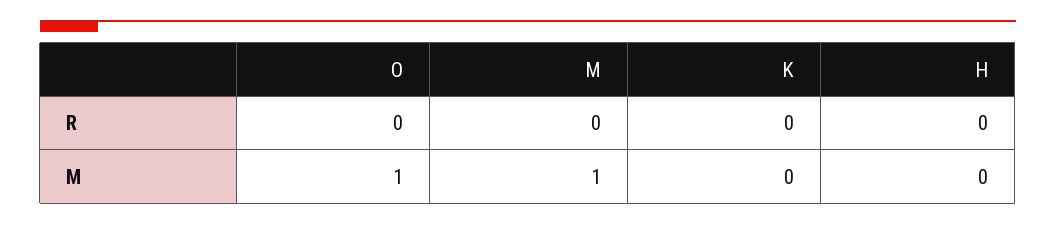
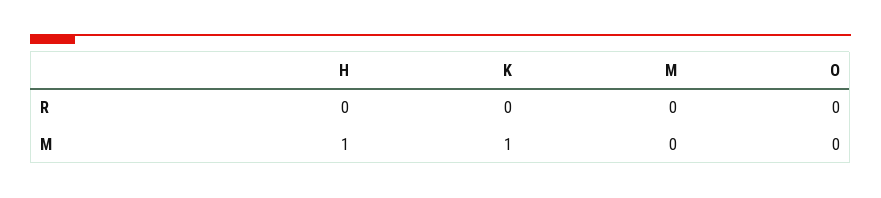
  {
    "O": {
      "R": 0,
-     "M": 1
+     "M": 0
    },
    "M": {
      "R": 0,
-     "M": 1
+     "M": 0
    },
    "K": {
      "R": 0,
-     "M": 0
+     "M": 1
    },
    "H": {
      "R": 0,
-     "M": 0
+     "M": 1
    }
  }

